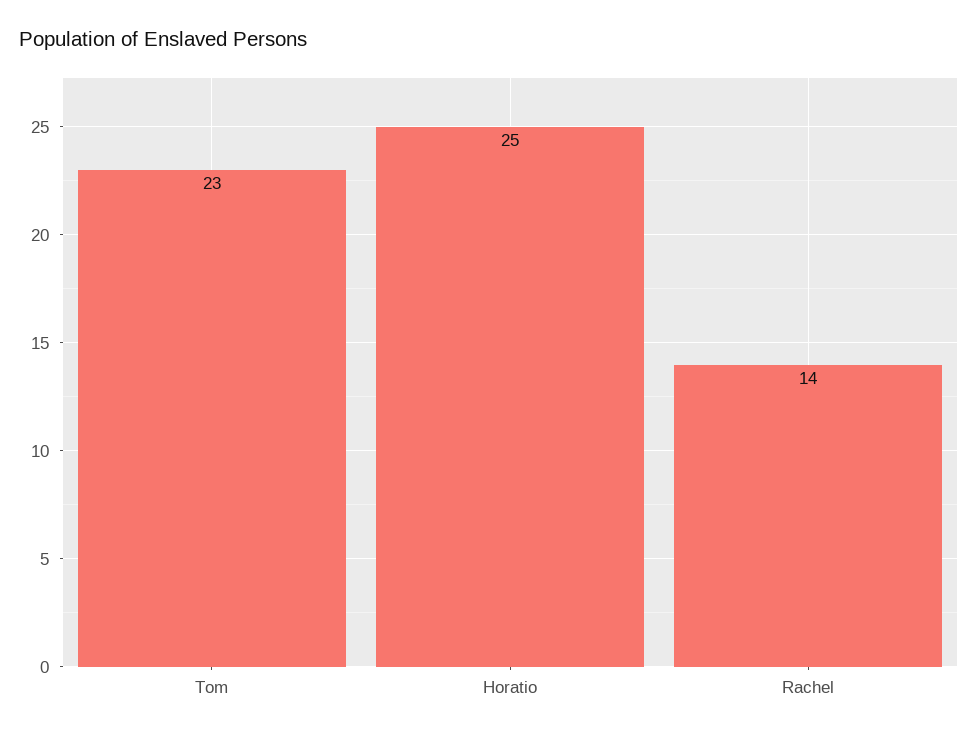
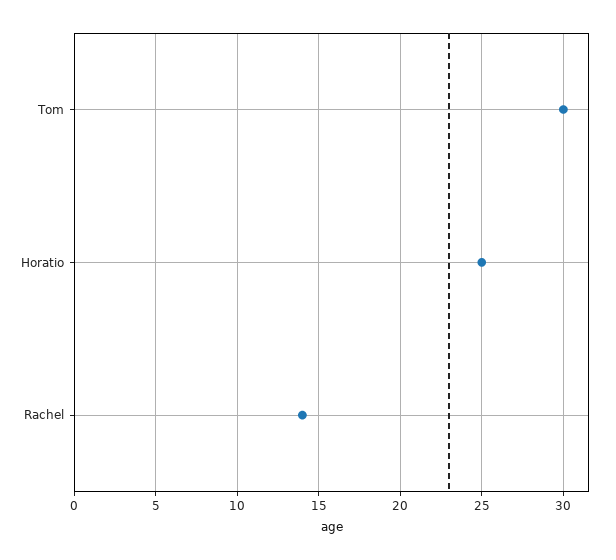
  {
-   "Tom": 23,
+   "Tom": 30,
    "Horatio": 25,
    "Rachel": 14
  }

